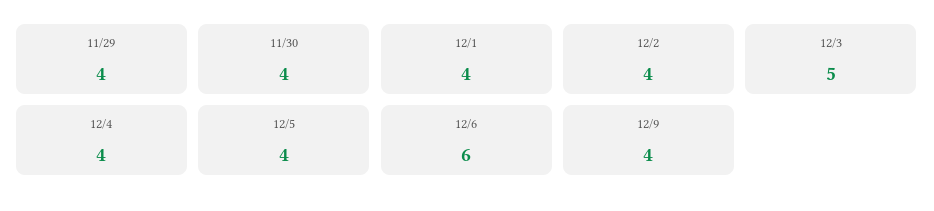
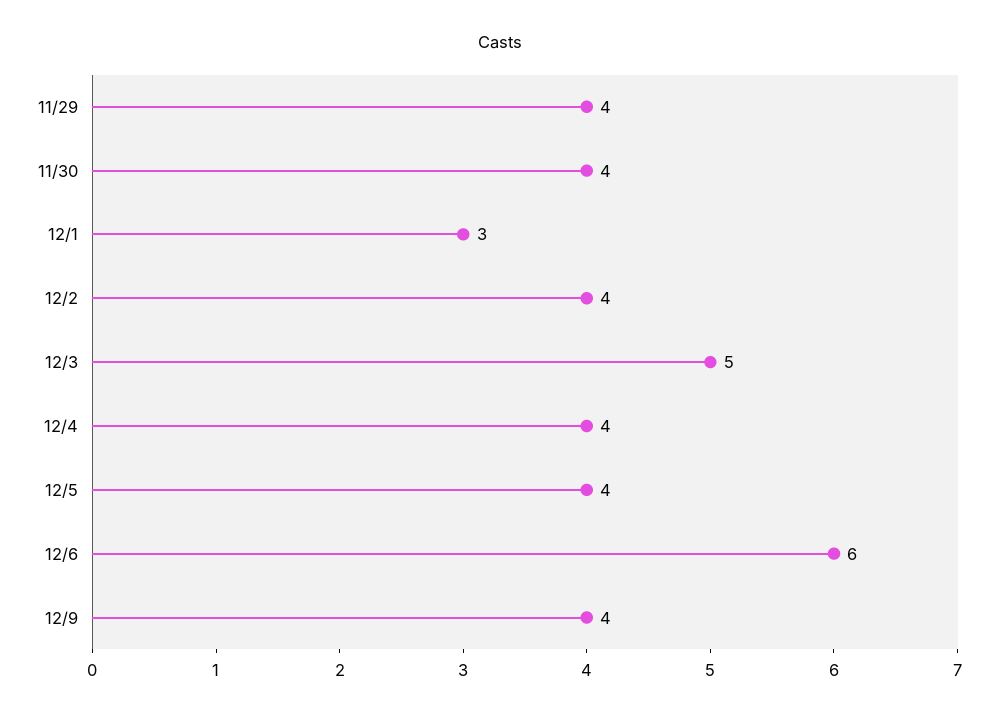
  {
    "11/29": 4,
    "11/30": 4,
-   "12/1": 4,
+   "12/1": 3,
    "12/2": 4,
    "12/3": 5,
    "12/4": 4,
    "12/5": 4,
    "12/6": 6,
    "12/9": 4
  }

